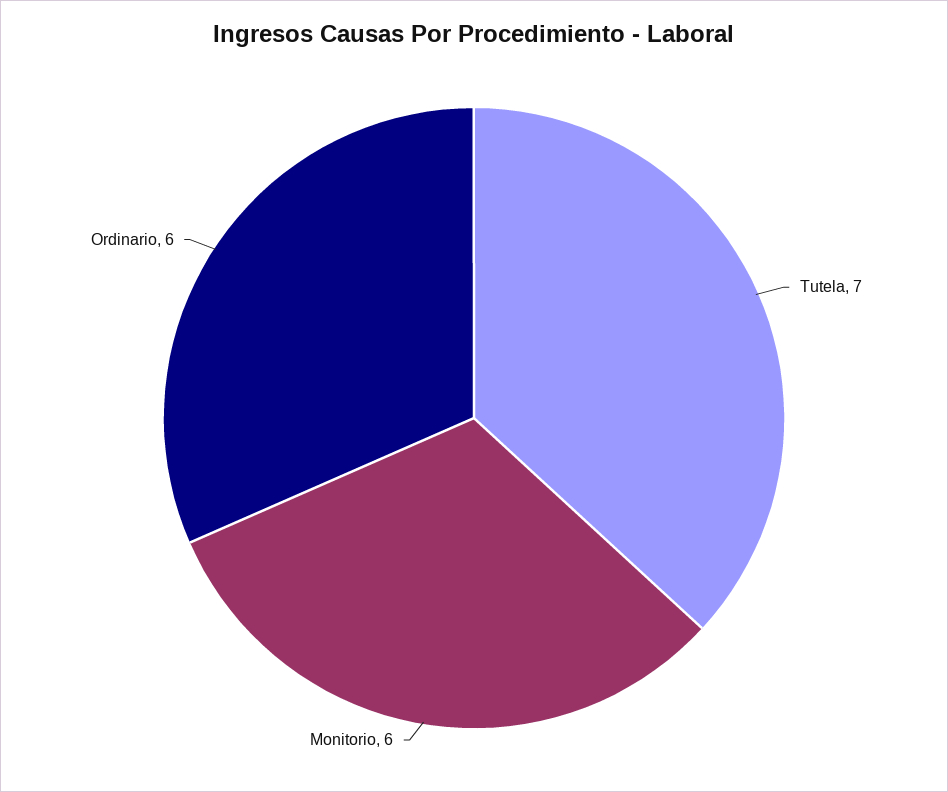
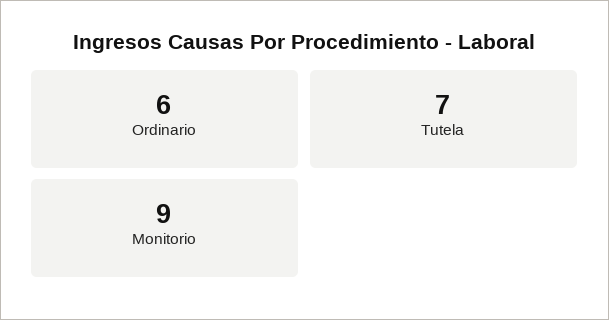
  {
    "Tutela": 7,
-   "Monitorio": 6,
+   "Monitorio": 9,
    "Ordinario": 6
  }

